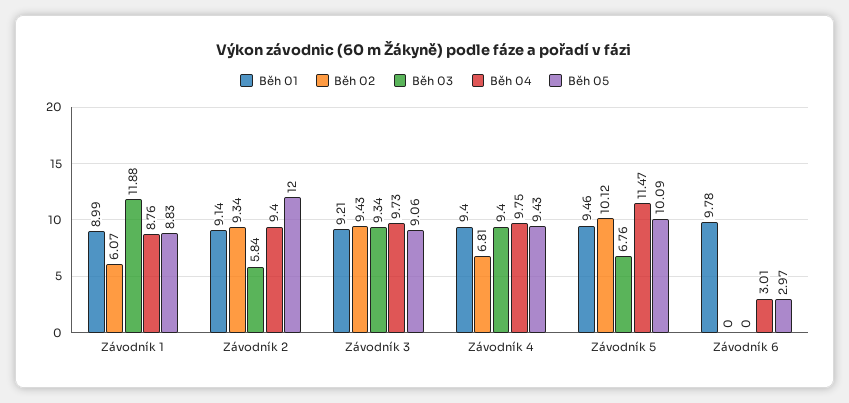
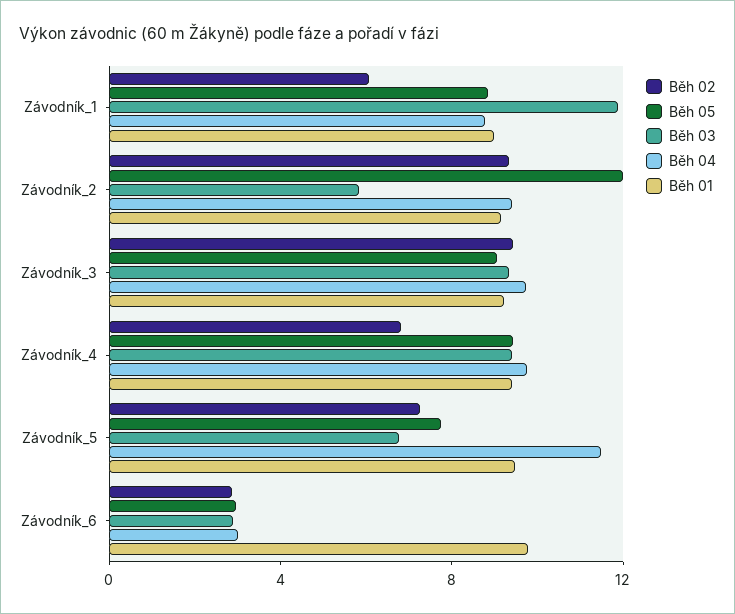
  {
    "Běh 01": {
      "Závodník 1": 8.99,
      "Závodník 2": 9.14,
      "Závodník 3": 9.21,
      "Závodník 4": 9.4,
      "Závodník 5": 9.46,
      "Závodník 6": 9.78
    },
    "Běh 02": {
      "Závodník 1": 6.07,
      "Závodník 2": 9.34,
      "Závodník 3": 9.43,
      "Závodník 4": 6.81,
-     "Závodník 5": 10.12,
+     "Závodník 5": 7,
-     "Závodník 6": 0
+     "Závodník 6": 3
    },
    "Běh 03": {
      "Závodník 1": 11.88,
      "Závodník 2": 5.84,
      "Závodník 3": 9.34,
      "Závodník 4": 9.4,
      "Závodník 5": 6.76,
-     "Závodník 6": 0
+     "Závodník 6": 3
    },
    "Běh 04": {
      "Závodník 1": 8.76,
      "Závodník 2": 9.4,
      "Závodník 3": 9.73,
      "Závodník 4": 9.75,
      "Závodník 5": 11.47,
      "Závodník 6": 3.01
    },
    "Běh 05": {
      "Závodník 1": 8.83,
      "Závodník 2": 12,
      "Závodník 3": 9.06,
      "Závodník 4": 9.43,
-     "Závodník 5": 10.09,
+     "Závodník 5": 8,
      "Závodník 6": 2.97
    }
  }

